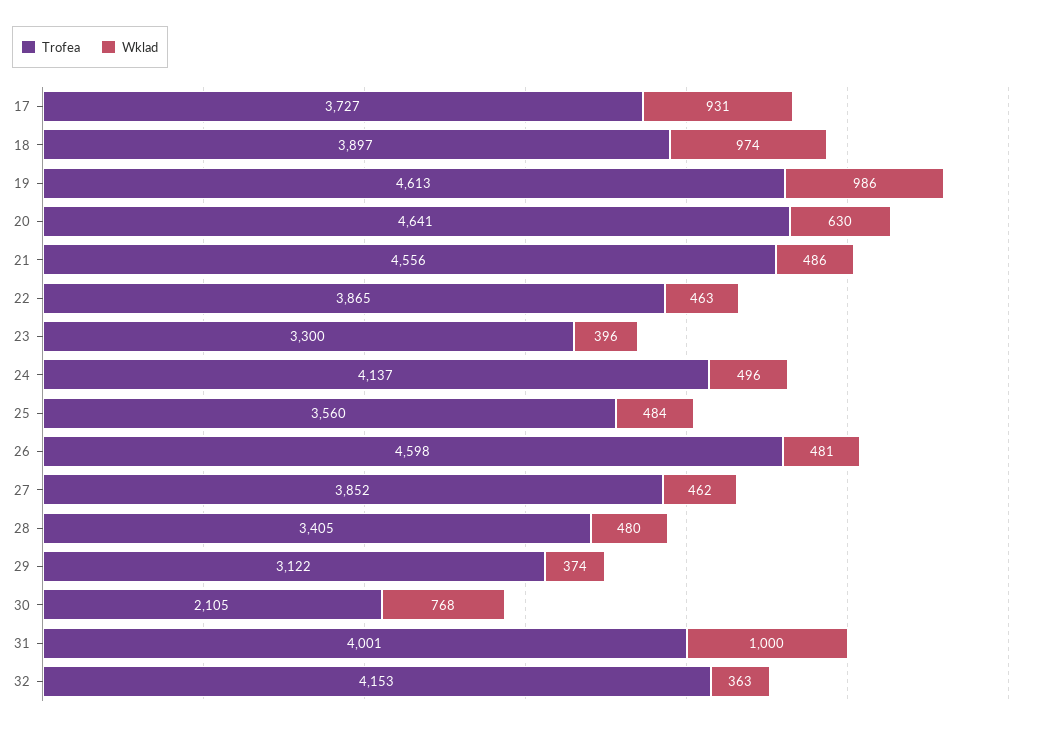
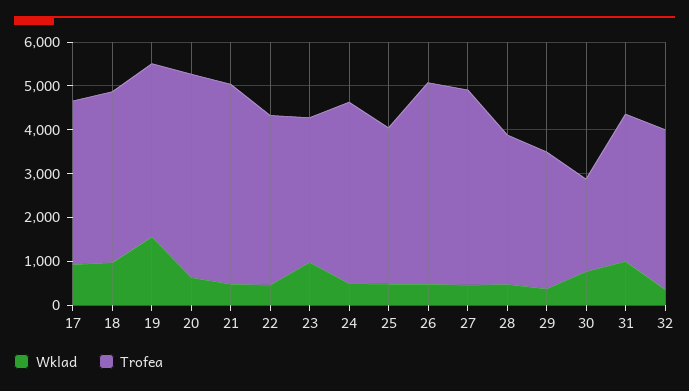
  {
    "Trofea": {
      "17": 3727,
      "18": 3897,
-     "19": 4613,
+     "19": 4000,
      "20": 4641,
      "21": 4556,
      "22": 3865,
      "23": 3300,
      "24": 4137,
      "25": 3560,
      "26": 4598,
-     "27": 3852,
+     "27": 4400,
      "28": 3405,
      "29": 3122,
      "30": 2105,
-     "31": 4001,
+     "31": 3400,
-     "32": 4153
+     "32": 3600
    },
    "Wklad": {
      "17": 931,
      "18": 974,
-     "19": 986,
+     "19": 1600,
      "20": 630,
      "21": 486,
      "22": 463,
-     "23": 396,
+     "23": 1000,
      "24": 496,
      "25": 484,
      "26": 481,
      "27": 462,
      "28": 480,
      "29": 374,
      "30": 768,
      "31": 1000,
      "32": 363
    }
  }

